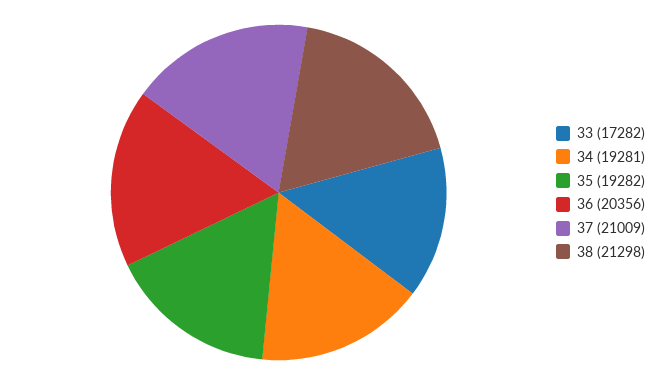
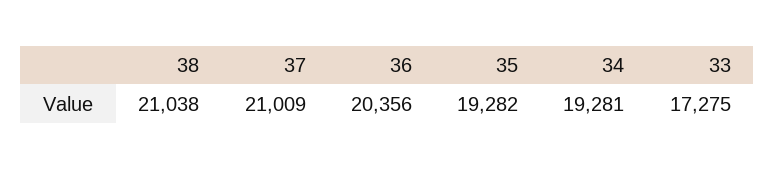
  {
-   "33": 17282,
+   "33": 17275,
    "34": 19281,
    "35": 19282,
    "36": 20356,
    "37": 21009,
-   "38": 21298
+   "38": 21038
  }

